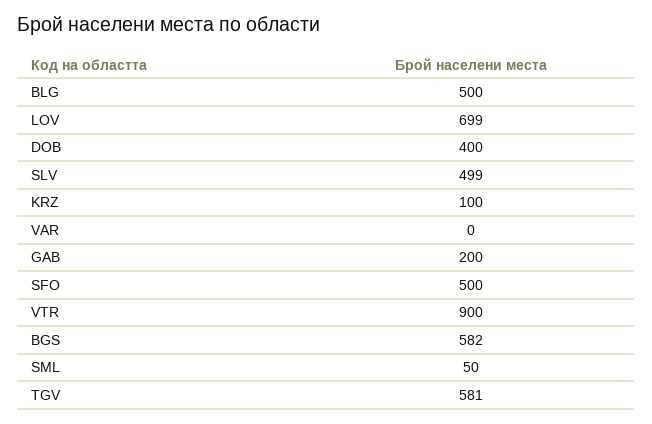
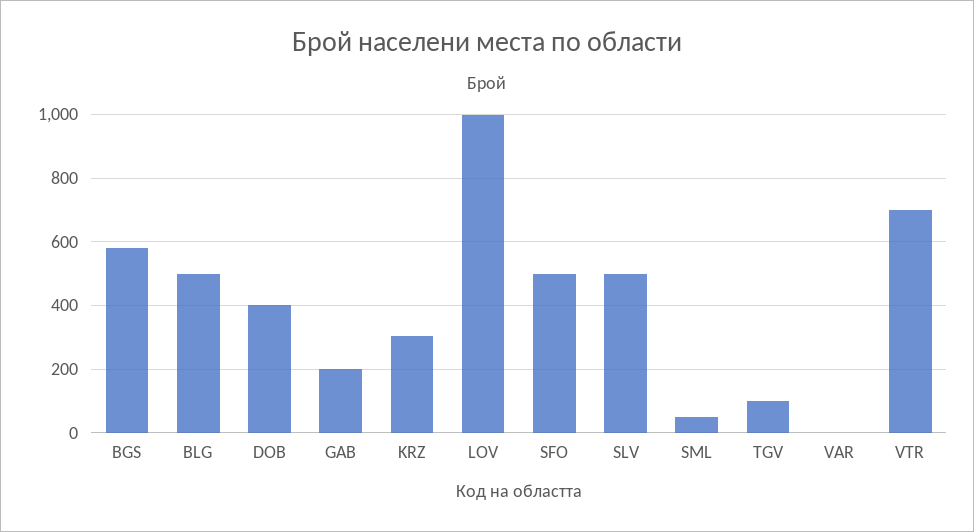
  {
    "BLG": 500,
-   "LOV": 699,
+   "LOV": 1000,
    "DOB": 400,
    "SLV": 499,
-   "KRZ": 100,
+   "KRZ": 300,
    "VAR": 0,
    "GAB": 200,
    "SFO": 500,
-   "VTR": 900,
+   "VTR": 700,
    "BGS": 582,
    "SML": 50,
-   "TGV": 581
+   "TGV": 100
  }

